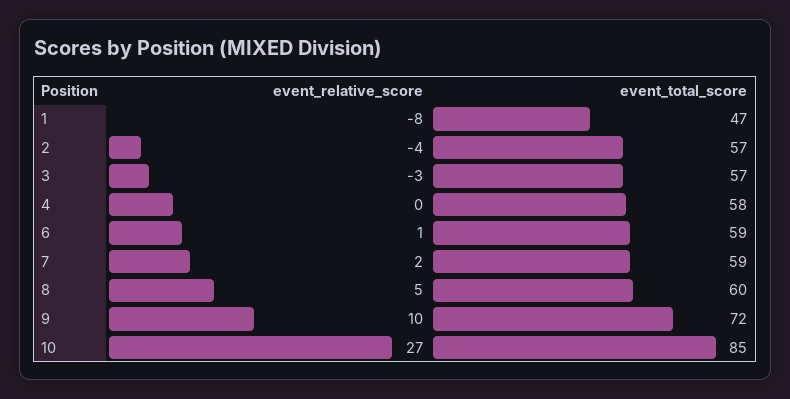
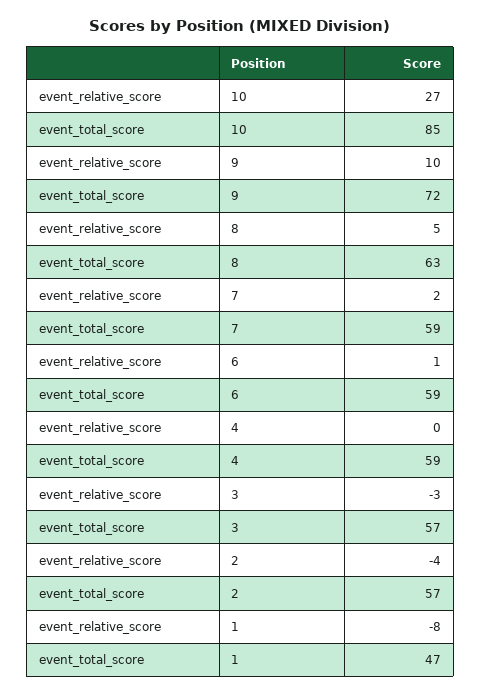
  {
    "event_relative_score": {
      "1": -8,
      "2": -4,
      "3": -3,
      "4": 0,
      "6": 1,
      "7": 2,
      "8": 5,
      "9": 10,
      "10": 27
    },
    "event_total_score": {
      "1": 47,
      "2": 57,
      "3": 57,
-     "4": 58,
+     "4": 59,
      "6": 59,
      "7": 59,
-     "8": 60,
+     "8": 63,
      "9": 72,
      "10": 85
    }
  }

